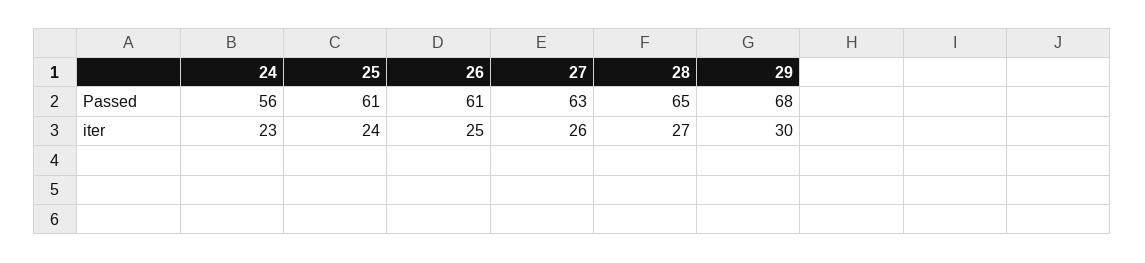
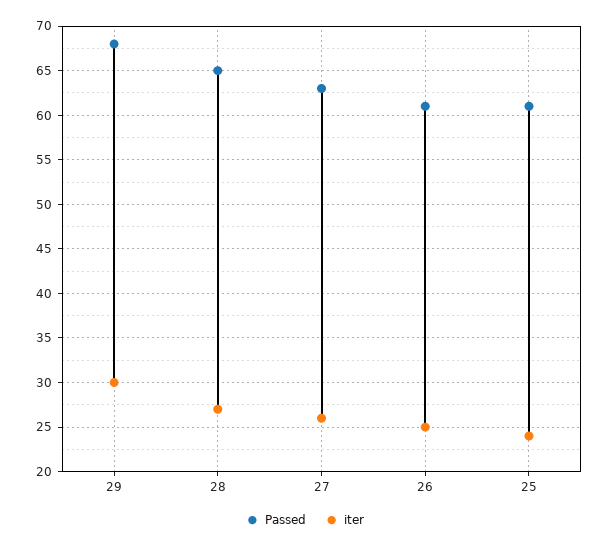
  {
    "Passed": {
-     "24": 56,
      "25": 61,
      "26": 61,
      "27": 63,
      "28": 65,
      "29": 68
    },
    "iter": {
-     "24": 23,
      "25": 24,
      "26": 25,
      "27": 26,
      "28": 27,
      "29": 30
    }
  }

